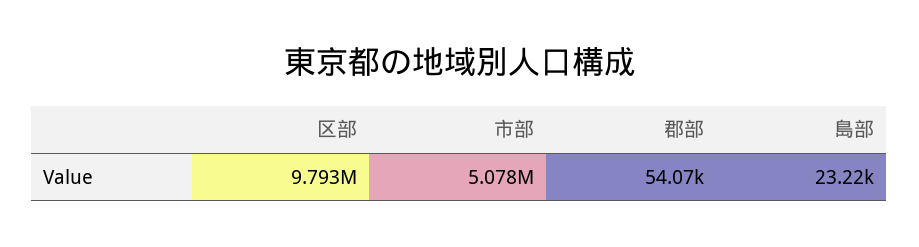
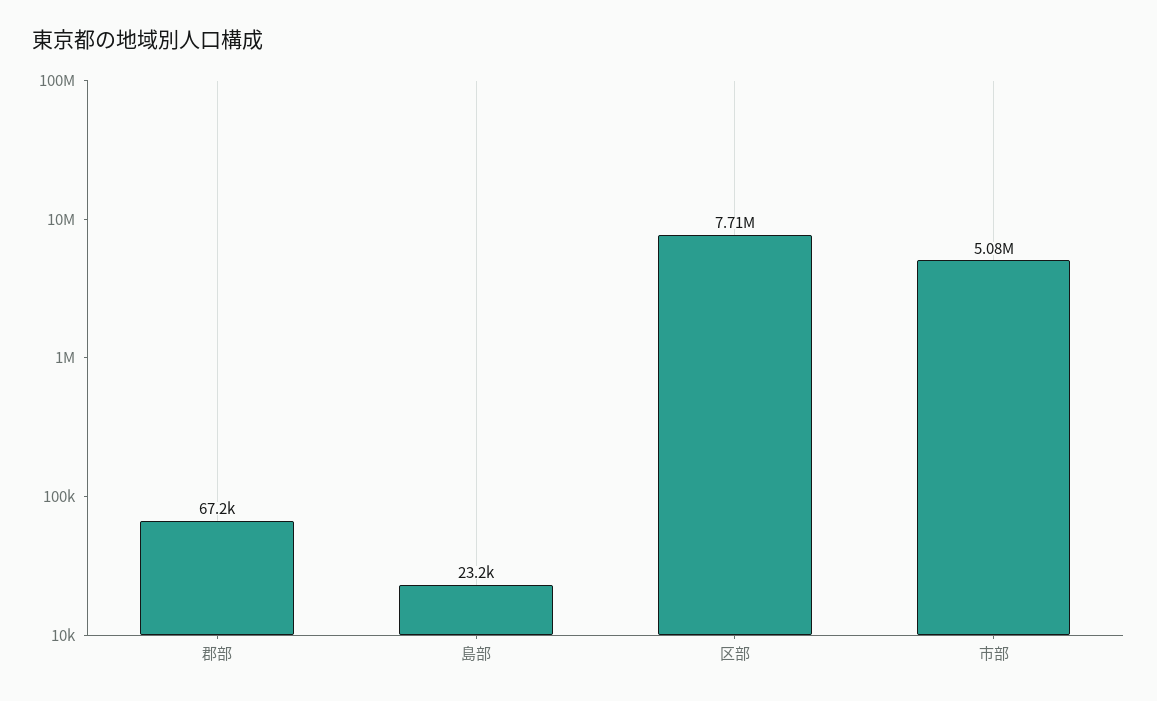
  {
-   "区部": 9793000,
+   "区部": 7710000,
    "市部": 5078000,
-   "郡部": 54070,
+   "郡部": 67200,
    "島部": 23220
  }

